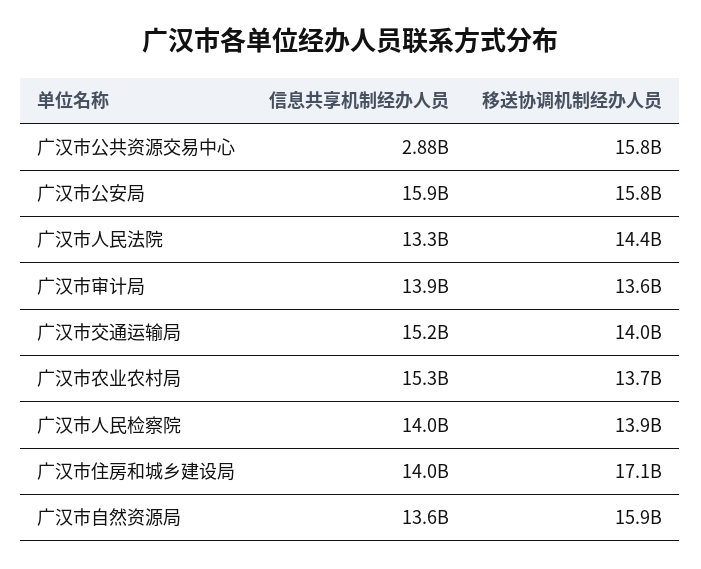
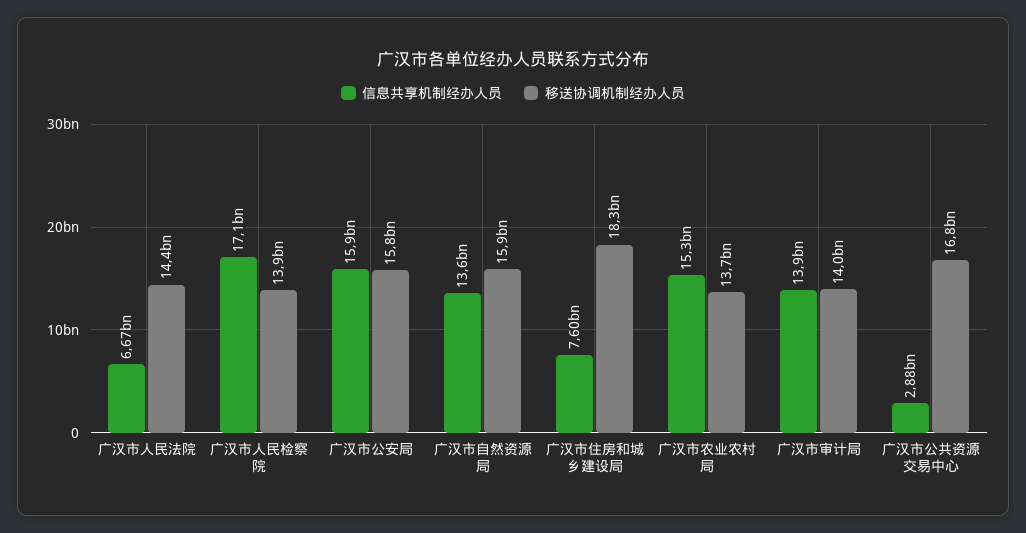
  {
    "信息共享机制经办人员": {
      "广汉市公共资源交易中心": 2880000000,
      "广汉市公安局": 15900000000,
-     "广汉市人民法院": 13300000000,
+     "广汉市人民法院": 6670000000,
      "广汉市审计局": 13900000000,
-     "广汉市交通运输局": 15200000000,
      "广汉市农业农村局": 15300000000,
-     "广汉市人民检察院": 14000000000,
+     "广汉市人民检察院": 17100000000,
-     "广汉市住房和城乡建设局": 14000000000,
+     "广汉市住房和城乡建设局": 7600000000,
      "广汉市自然资源局": 13600000000
    },
    "移送协调机制经办人员": {
-     "广汉市公共资源交易中心": 15800000000,
+     "广汉市公共资源交易中心": 16800000000,
      "广汉市公安局": 15800000000,
      "广汉市人民法院": 14400000000,
-     "广汉市审计局": 13600000000,
+     "广汉市审计局": 14000000000,
-     "广汉市交通运输局": 14000000000,
      "广汉市农业农村局": 13700000000,
      "广汉市人民检察院": 13900000000,
-     "广汉市住房和城乡建设局": 17100000000,
+     "广汉市住房和城乡建设局": 18300000000,
      "广汉市自然资源局": 15900000000
    }
  }

